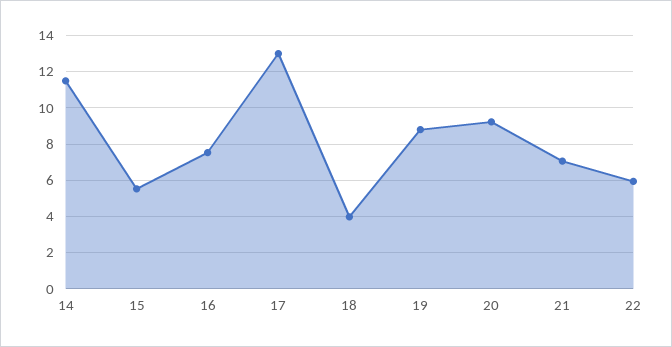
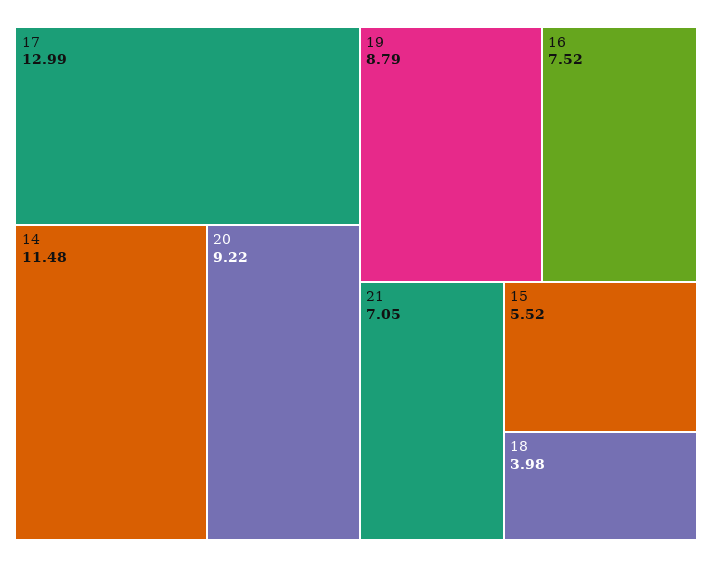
  {
    "14": 11.48,
    "15": 5.52,
    "16": 7.52,
    "17": 12.99,
    "18": 3.98,
    "19": 8.79,
    "20": 9.22,
-   "21": 7.05,
+   "21": 7.05
-   "22": 6
  }

